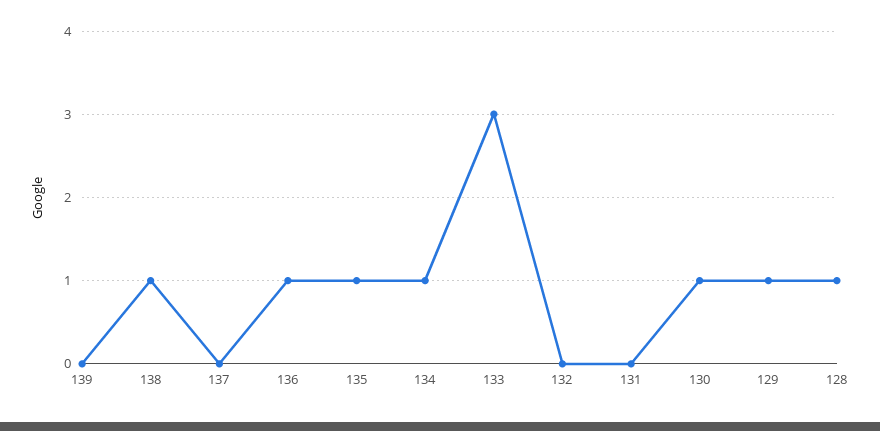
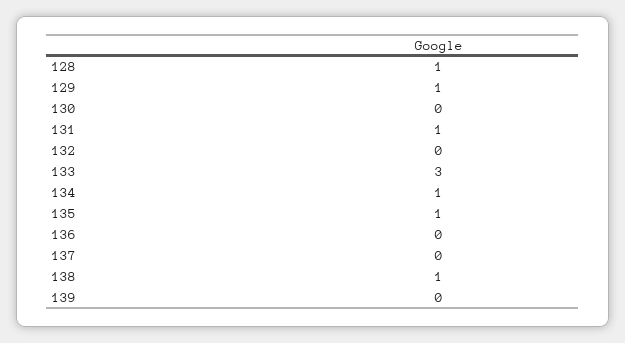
  {
    "139": 0,
    "138": 1,
    "137": 0,
-   "136": 1,
+   "136": 0,
    "135": 1,
    "134": 1,
    "133": 3,
    "132": 0,
-   "131": 0,
+   "131": 1,
-   "130": 1,
+   "130": 0,
    "129": 1,
    "128": 1
  }

